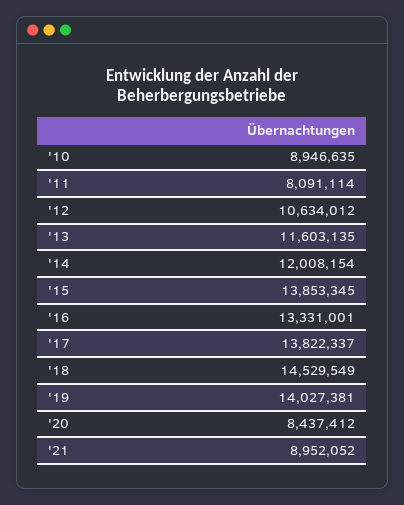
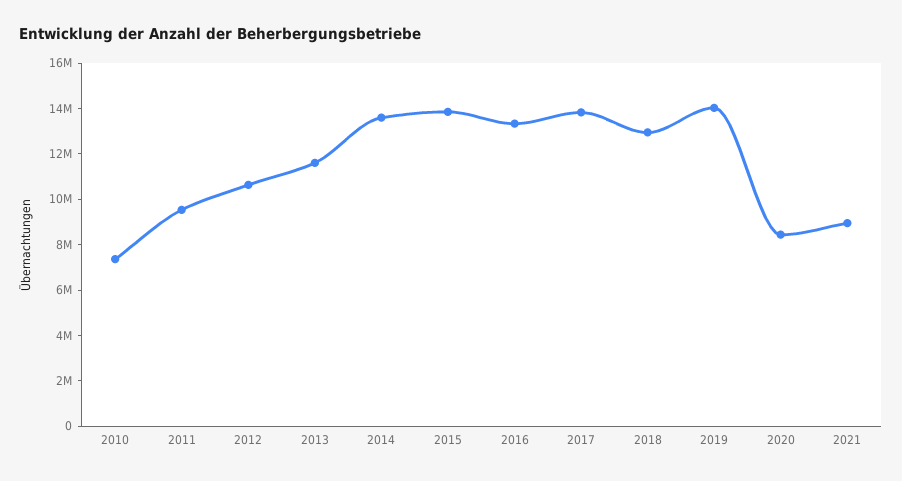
  {
-   "'10": 8946635,
+   "'10": 7500000,
-   "'11": 8091114,
+   "'11": 9500000,
    "'12": 10634012,
    "'13": 11603135,
-   "'14": 12008154,
+   "'14": 13500000,
    "'15": 13853345,
    "'16": 13331001,
    "'17": 13822337,
-   "'18": 14529549,
+   "'18": 13000000,
    "'19": 14027381,
    "'20": 8437412,
    "'21": 8952052
  }

